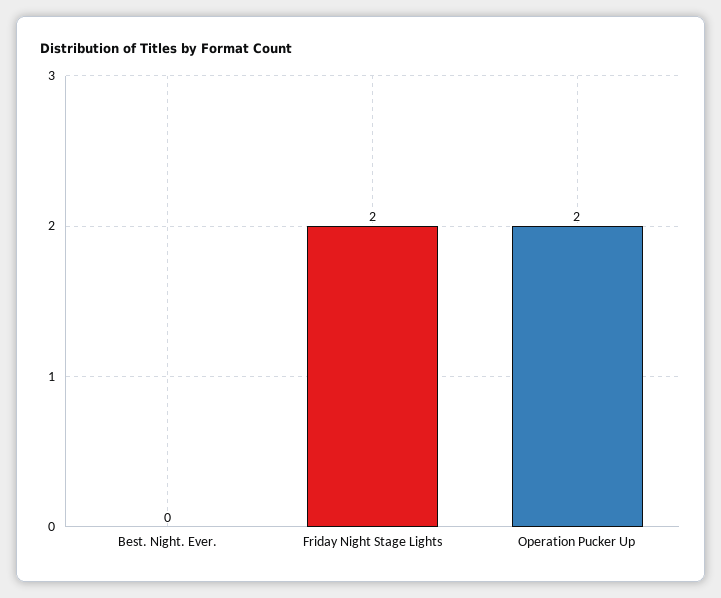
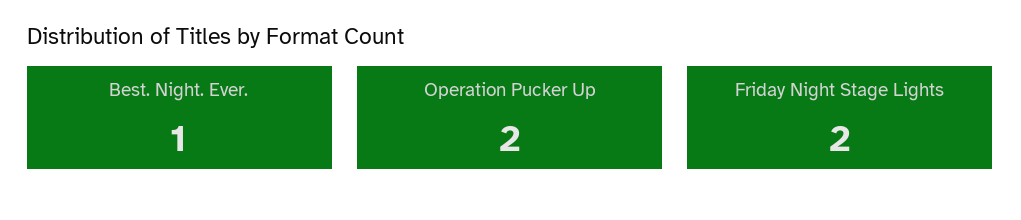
  {
-   "Best. Night. Ever.": 0,
+   "Best. Night. Ever.": 1,
    "Friday Night Stage Lights": 2,
    "Operation Pucker Up": 2
  }

